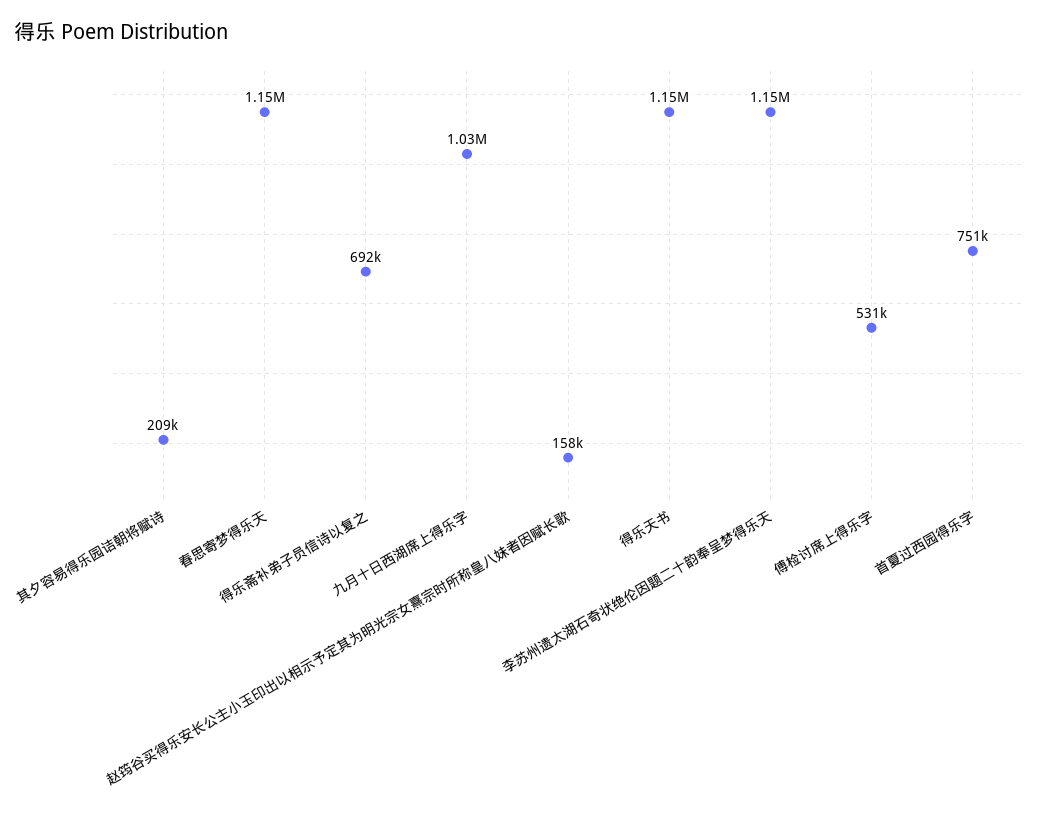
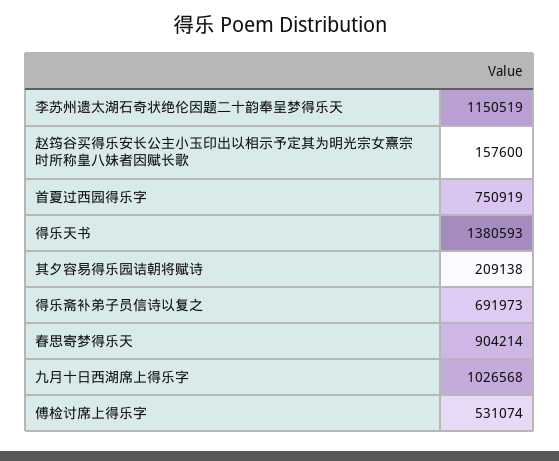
  {
    "其夕容易得乐园诘朝将赋诗": 209138,
-   "春思寄梦得乐天": 1150000,
+   "春思寄梦得乐天": 904214,
    "得乐斋补弟子员信诗以复之": 691973,
    "九月十日西湖席上得乐字": 1026568,
    "赵筠谷买得乐安长公主小玉印出以相示予定其为明光宗女熹宗时所称皇八妹者因赋长歌": 157600,
-   "得乐天书": 1150000,
+   "得乐天书": 1380593,
    "李苏州遗太湖石奇状绝伦因题二十韵奉呈梦得乐天": 1150519,
    "傅检讨席上得乐字": 531074,
    "首夏过西园得乐字": 750919
  }

